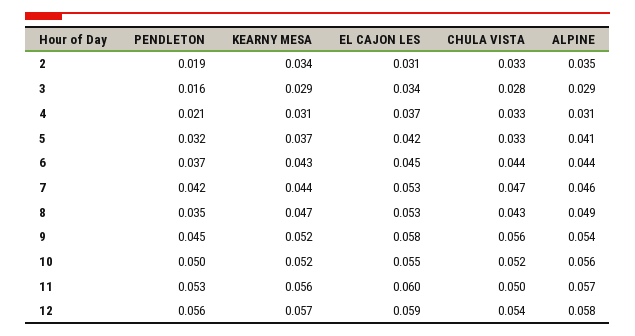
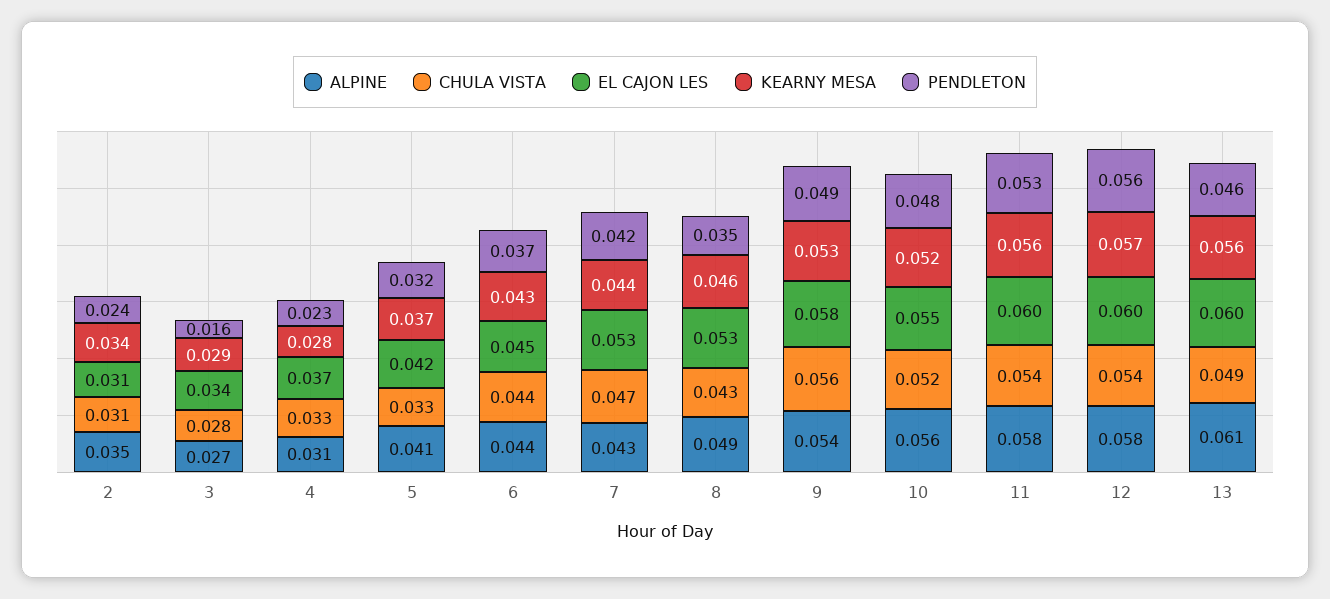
  {
    "PENDLETON": {
-     "2": 0.019,
+     "2": 0.024,
      "3": 0.016,
-     "4": 0.021,
+     "4": 0.023,
      "5": 0.032,
      "6": 0.037,
      "7": 0.042,
      "8": 0.035,
-     "9": 0.045,
+     "9": 0.049,
-     "10": 0.05,
+     "10": 0.048,
      "11": 0.053,
-     "12": 0.056
+     "12": 0.056,
+     "13": 0.046
    },
    "KEARNY MESA": {
      "2": 0.034,
      "3": 0.029,
-     "4": 0.031,
+     "4": 0.028,
      "5": 0.037,
      "6": 0.043,
      "7": 0.044,
-     "8": 0.047,
+     "8": 0.046,
-     "9": 0.052,
+     "9": 0.053,
      "10": 0.052,
      "11": 0.056,
-     "12": 0.057
+     "12": 0.057,
+     "13": 0.056
    },
    "EL CAJON LES": {
      "2": 0.031,
      "3": 0.034,
      "4": 0.037,
      "5": 0.042,
      "6": 0.045,
      "7": 0.053,
      "8": 0.053,
      "9": 0.058,
      "10": 0.055,
      "11": 0.06,
-     "12": 0.059
+     "12": 0.06,
+     "13": 0.06
    },
    "CHULA VISTA": {
-     "2": 0.033,
+     "2": 0.031,
      "3": 0.028,
      "4": 0.033,
      "5": 0.033,
      "6": 0.044,
      "7": 0.047,
      "8": 0.043,
      "9": 0.056,
      "10": 0.052,
-     "11": 0.05,
+     "11": 0.054,
-     "12": 0.054
+     "12": 0.054,
+     "13": 0.049
    },
    "ALPINE": {
      "2": 0.035,
-     "3": 0.029,
+     "3": 0.027,
      "4": 0.031,
      "5": 0.041,
      "6": 0.044,
-     "7": 0.046,
+     "7": 0.043,
      "8": 0.049,
      "9": 0.054,
      "10": 0.056,
-     "11": 0.057,
+     "11": 0.058,
-     "12": 0.058
+     "12": 0.058,
+     "13": 0.061
    }
  }

